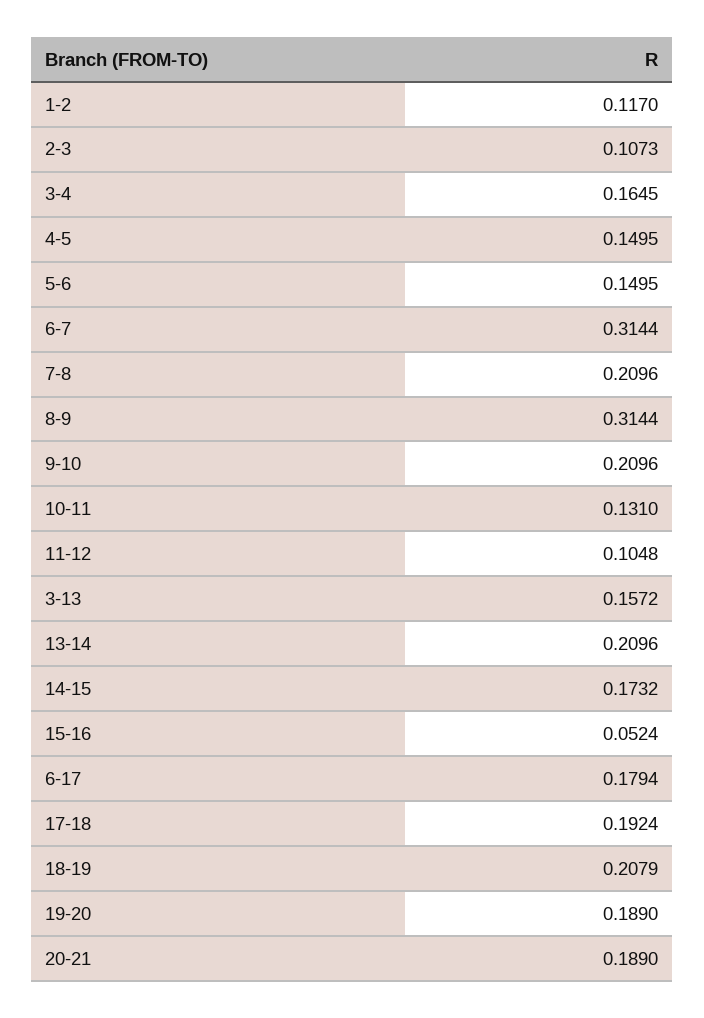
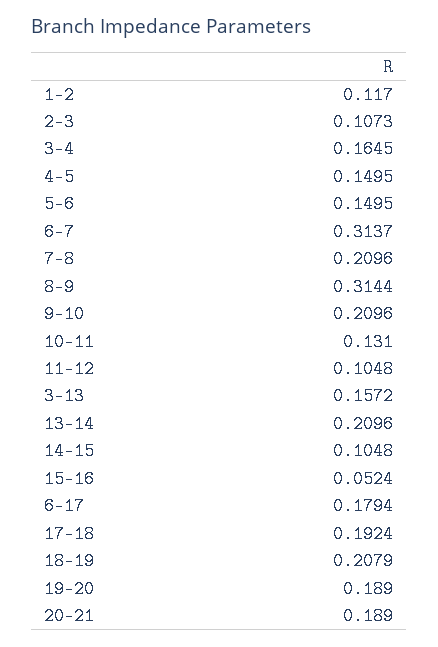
  {
    "1-2": 0.117,
    "2-3": 0.1073,
    "3-4": 0.1645,
    "4-5": 0.1495,
    "5-6": 0.1495,
-   "6-7": 0.3144,
+   "6-7": 0.3137,
    "7-8": 0.2096,
    "8-9": 0.3144,
    "9-10": 0.2096,
    "10-11": 0.131,
    "11-12": 0.1048,
    "3-13": 0.1572,
    "13-14": 0.2096,
-   "14-15": 0.1732,
+   "14-15": 0.1048,
    "15-16": 0.0524,
    "6-17": 0.1794,
    "17-18": 0.1924,
    "18-19": 0.2079,
    "19-20": 0.189,
    "20-21": 0.189
  }

